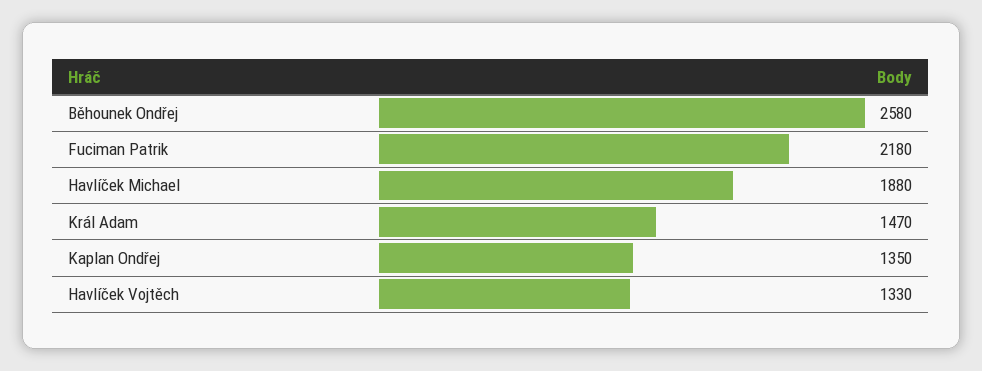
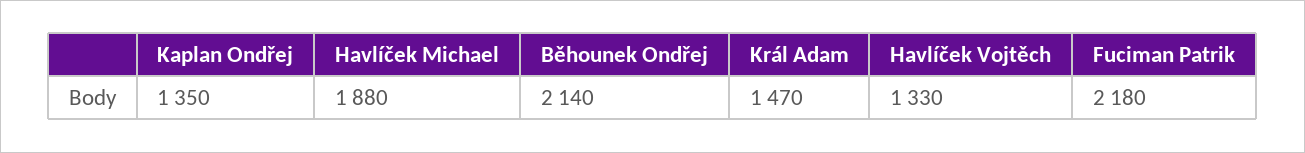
  {
-   "Běhounek Ondřej": 2580,
+   "Běhounek Ondřej": 2140,
    "Fuciman Patrik": 2180,
    "Havlíček Michael": 1880,
    "Král Adam": 1470,
    "Kaplan Ondřej": 1350,
    "Havlíček Vojtěch": 1330
  }

